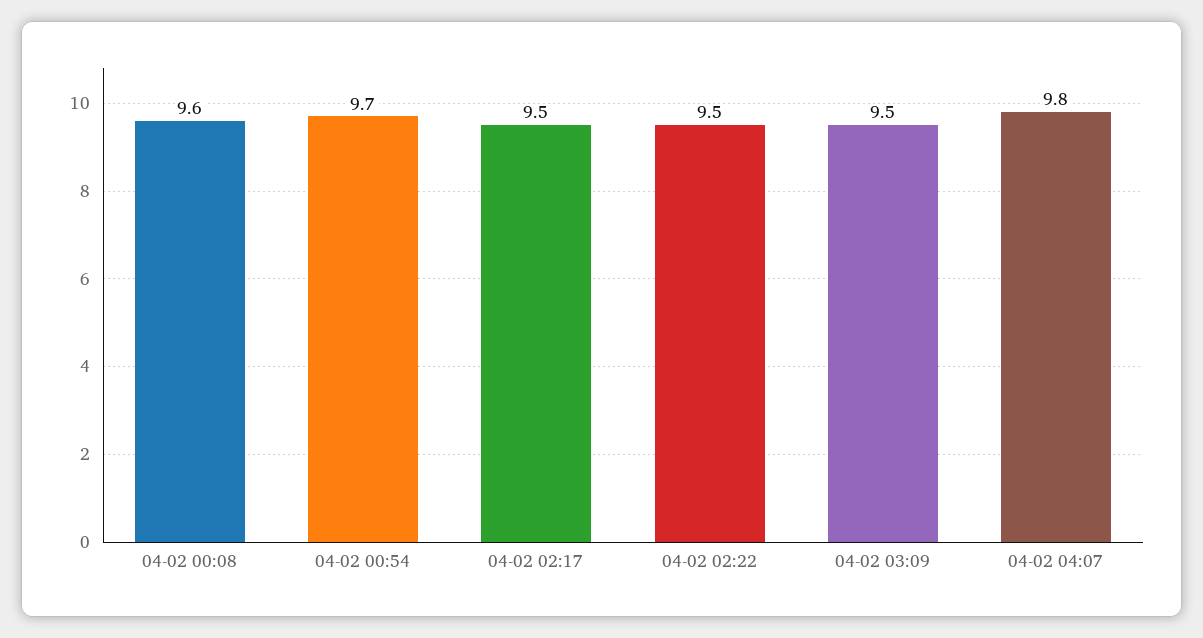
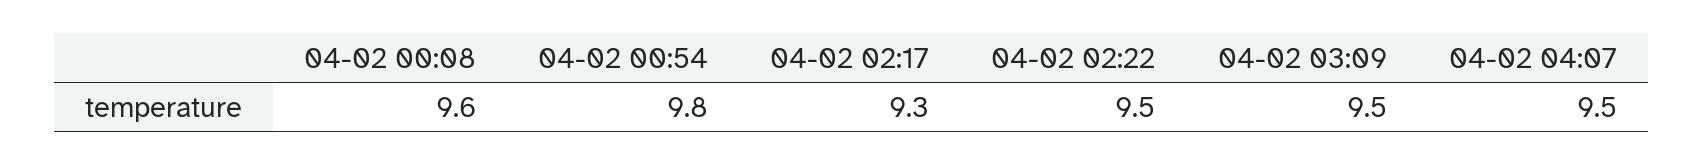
  {
    "04-02 00:08": 9.6,
-   "04-02 00:54": 9.7,
+   "04-02 00:54": 9.8,
-   "04-02 02:17": 9.5,
+   "04-02 02:17": 9.3,
    "04-02 02:22": 9.5,
    "04-02 03:09": 9.5,
-   "04-02 04:07": 9.8
+   "04-02 04:07": 9.5
  }

